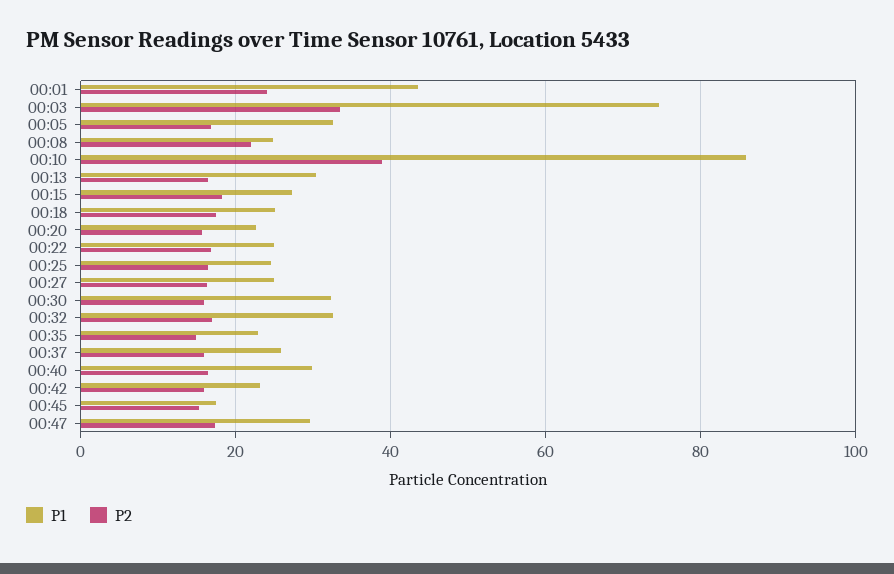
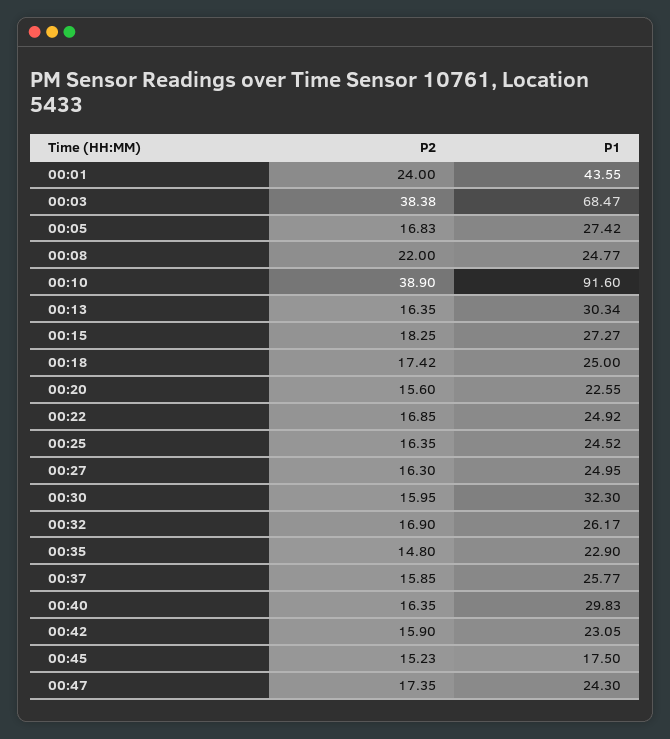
  {
    "P1": {
      "00:01": 43.55,
-     "00:03": 74,
+     "00:03": 68.47,
-     "00:05": 32,
+     "00:05": 27.42,
      "00:08": 24.77,
-     "00:10": 86,
+     "00:10": 91.6,
      "00:13": 30.34,
      "00:15": 27.27,
      "00:18": 25,
      "00:20": 22.55,
      "00:22": 24.92,
      "00:25": 24.52,
      "00:27": 24.95,
      "00:30": 32.3,
-     "00:32": 32,
+     "00:32": 26.17,
      "00:35": 22.9,
      "00:37": 25.77,
      "00:40": 29.83,
      "00:42": 23.05,
      "00:45": 17.5,
-     "00:47": 30
+     "00:47": 24.3
    },
    "P2": {
      "00:01": 24,
-     "00:03": 34,
+     "00:03": 38.38,
      "00:05": 16.83,
      "00:08": 22,
      "00:10": 38.9,
      "00:13": 16.35,
      "00:15": 18.25,
      "00:18": 17.42,
      "00:20": 15.6,
      "00:22": 16.85,
      "00:25": 16.35,
      "00:27": 16.3,
      "00:30": 15.95,
      "00:32": 16.9,
      "00:35": 14.8,
      "00:37": 15.85,
      "00:40": 16.35,
      "00:42": 15.9,
      "00:45": 15.23,
      "00:47": 17.35
    }
  }

